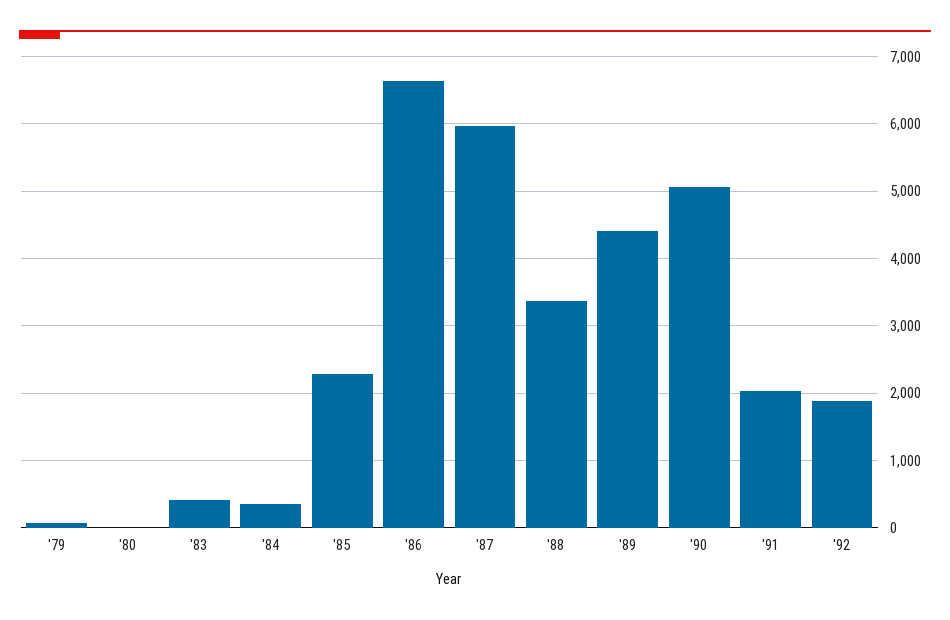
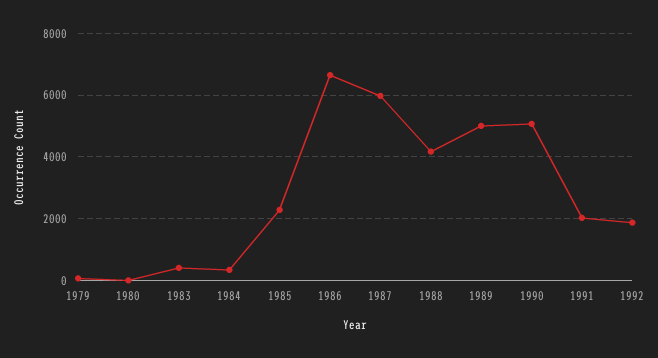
  {
    "'79": 100,
    "'80": 0,
    "'83": 400,
    "'84": 300,
    "'85": 2300,
    "'86": 6600,
    "'87": 6000,
-   "'88": 3400,
+   "'88": 4200,
-   "'89": 4400,
+   "'89": 5000,
    "'90": 5100,
    "'91": 2000,
    "'92": 1900
  }

